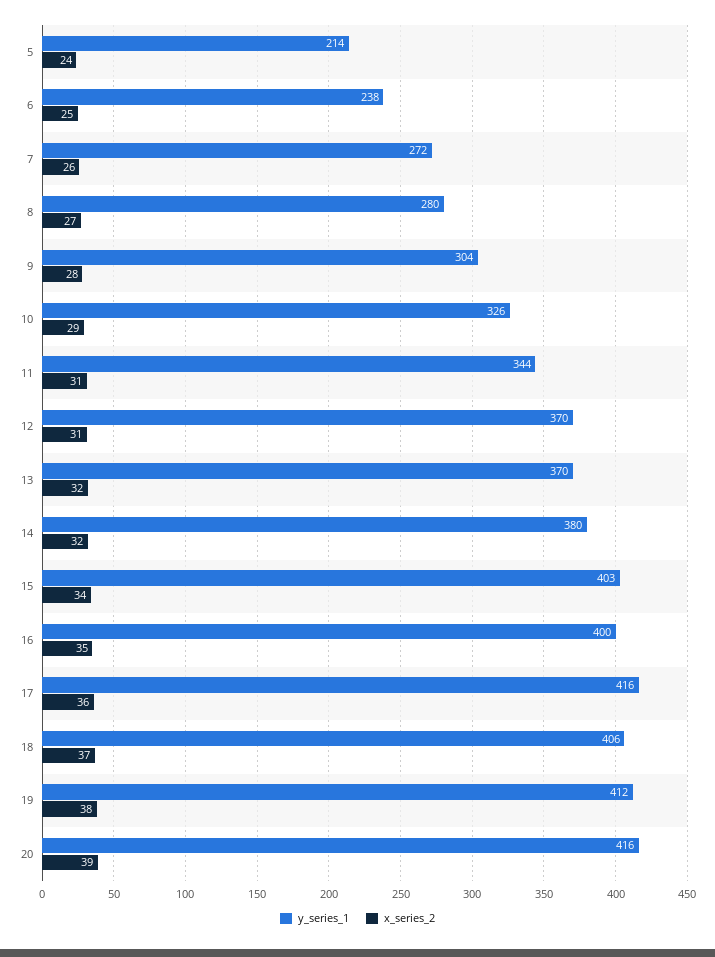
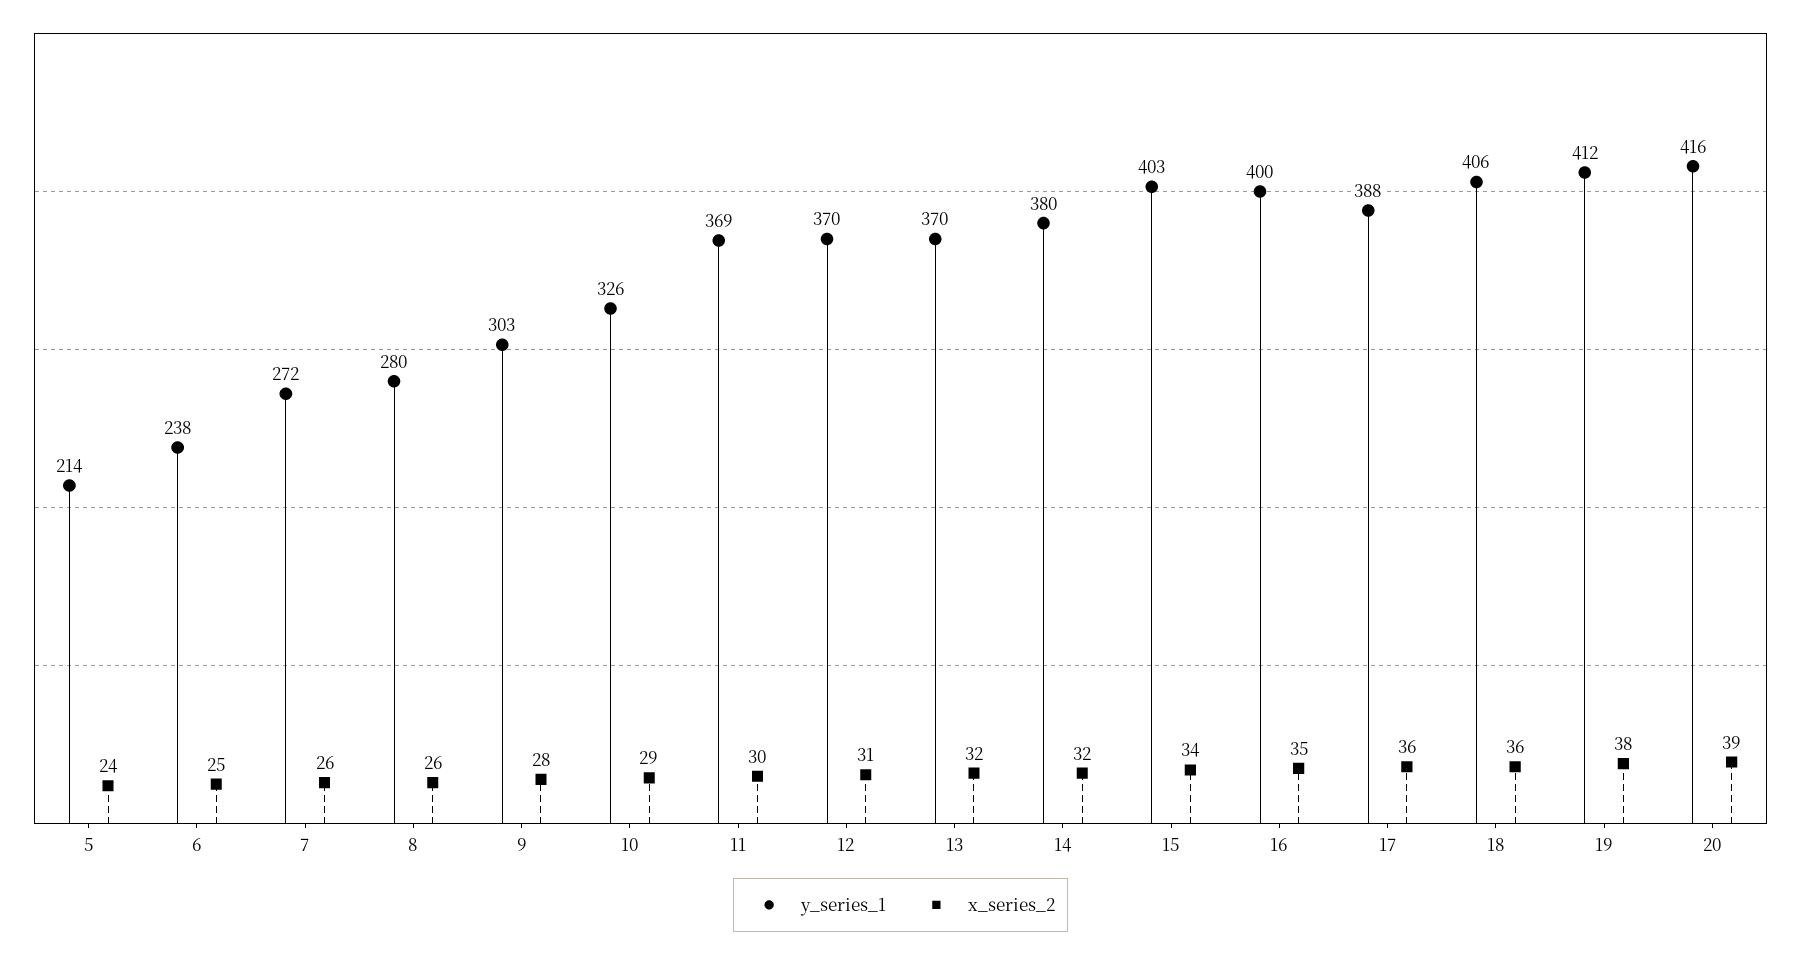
  {
    "y_series_1": {
      "5": 214,
      "6": 238,
      "7": 272,
      "8": 280,
-     "9": 304,
+     "9": 303,
      "10": 326,
-     "11": 344,
+     "11": 369,
      "12": 370,
      "13": 370,
      "14": 380,
      "15": 403,
      "16": 400,
-     "17": 416,
+     "17": 388,
      "18": 406,
      "19": 412,
      "20": 416
    },
    "x_series_2": {
      "5": 24,
      "6": 25,
      "7": 26,
-     "8": 27,
+     "8": 26,
      "9": 28,
      "10": 29,
-     "11": 31,
+     "11": 30,
      "12": 31,
      "13": 32,
      "14": 32,
      "15": 34,
      "16": 35,
      "17": 36,
-     "18": 37,
+     "18": 36,
      "19": 38,
      "20": 39
    }
  }

